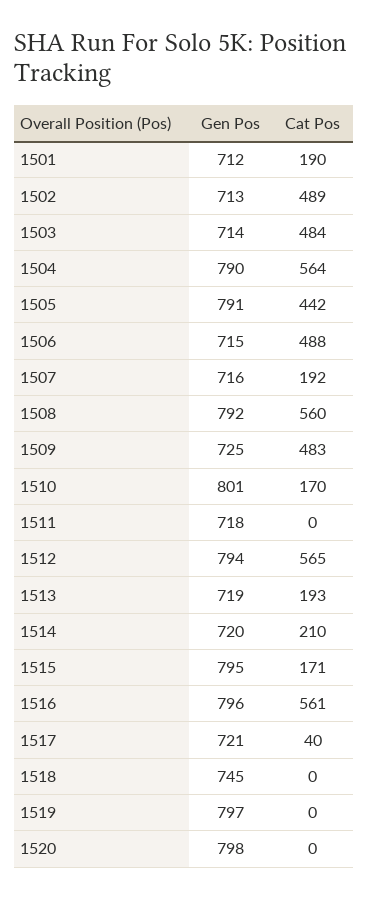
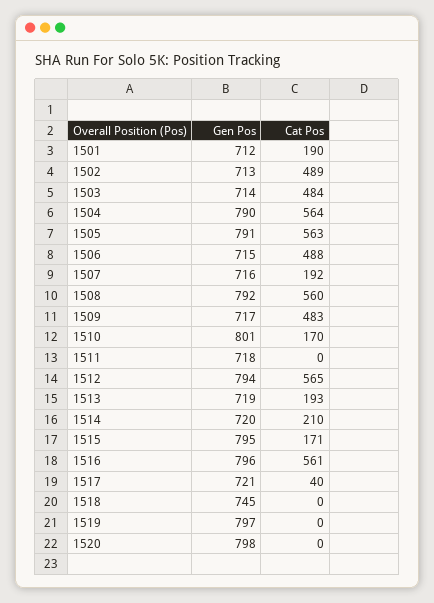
  {
    "Gen Pos": {
      "1501": 712,
      "1502": 713,
      "1503": 714,
      "1504": 790,
      "1505": 791,
      "1506": 715,
      "1507": 716,
      "1508": 792,
-     "1509": 725,
+     "1509": 717,
      "1510": 801,
      "1511": 718,
      "1512": 794,
      "1513": 719,
      "1514": 720,
      "1515": 795,
      "1516": 796,
      "1517": 721,
      "1518": 745,
      "1519": 797,
      "1520": 798
    },
    "Cat Pos": {
      "1501": 190,
      "1502": 489,
      "1503": 484,
      "1504": 564,
-     "1505": 442,
+     "1505": 563,
      "1506": 488,
      "1507": 192,
      "1508": 560,
      "1509": 483,
      "1510": 170,
      "1511": 0,
      "1512": 565,
      "1513": 193,
      "1514": 210,
      "1515": 171,
      "1516": 561,
      "1517": 40,
      "1518": 0,
      "1519": 0,
      "1520": 0
    }
  }

